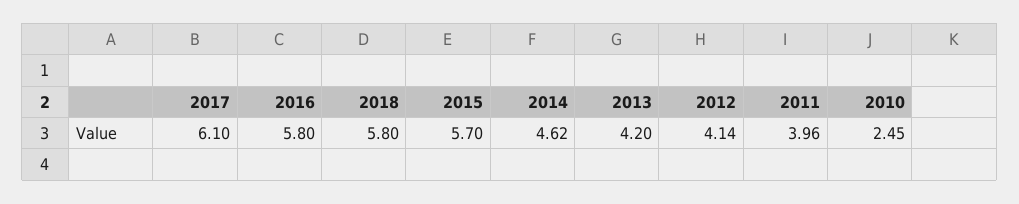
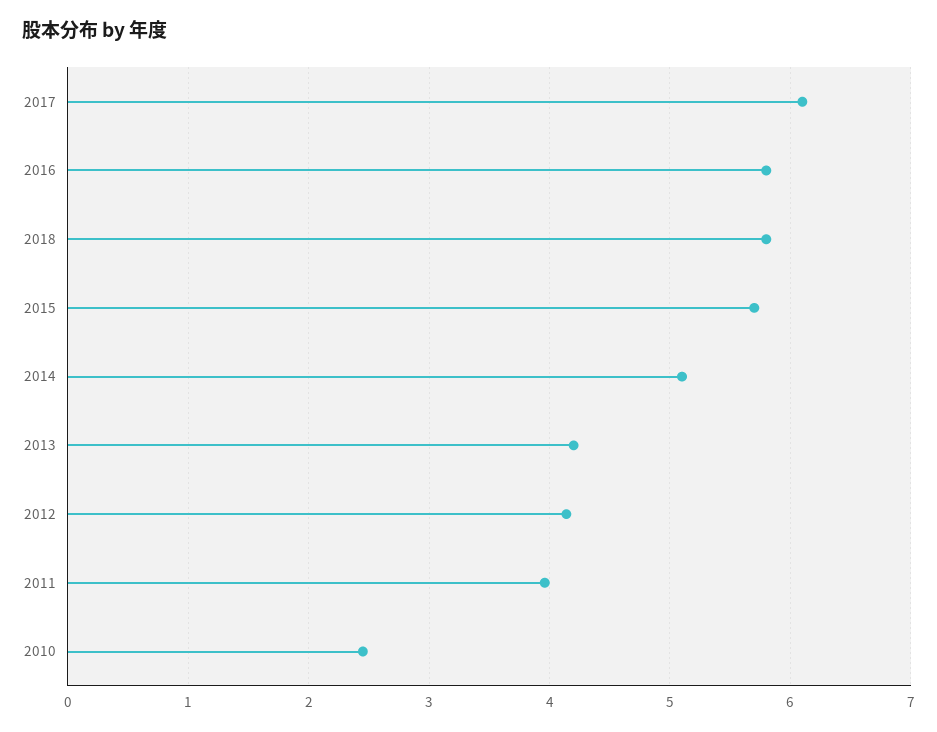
  {
    "2017": 6.1,
    "2016": 5.8,
    "2018": 5.8,
    "2015": 5.7,
-   "2014": 4.62,
+   "2014": 5.1,
    "2013": 4.2,
    "2012": 4.14,
    "2011": 3.96,
    "2010": 2.45
  }

